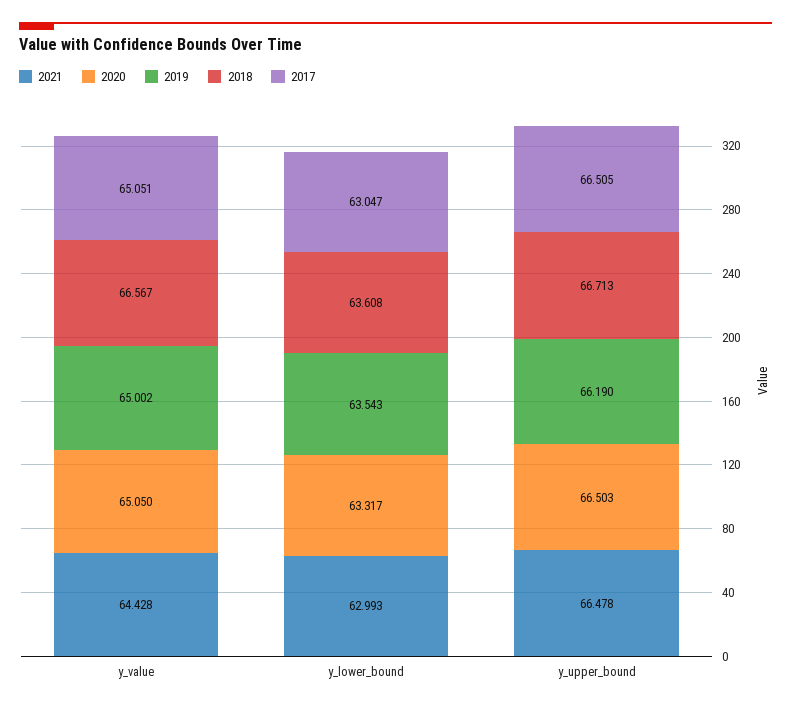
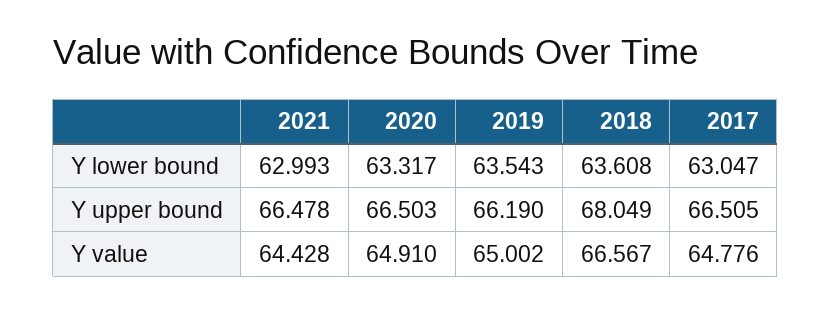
  {
    "2021": {
      "y_value": 64.428,
      "y_lower_bound": 62.993,
      "y_upper_bound": 66.478
    },
    "2020": {
-     "y_value": 65.05,
+     "y_value": 64.91,
      "y_lower_bound": 63.317,
      "y_upper_bound": 66.503
    },
    "2019": {
      "y_value": 65.002,
      "y_lower_bound": 63.543,
      "y_upper_bound": 66.19
    },
    "2018": {
      "y_value": 66.567,
      "y_lower_bound": 63.608,
-     "y_upper_bound": 66.713
+     "y_upper_bound": 68.049
    },
    "2017": {
-     "y_value": 65.051,
+     "y_value": 64.776,
      "y_lower_bound": 63.047,
      "y_upper_bound": 66.505
    }
  }

